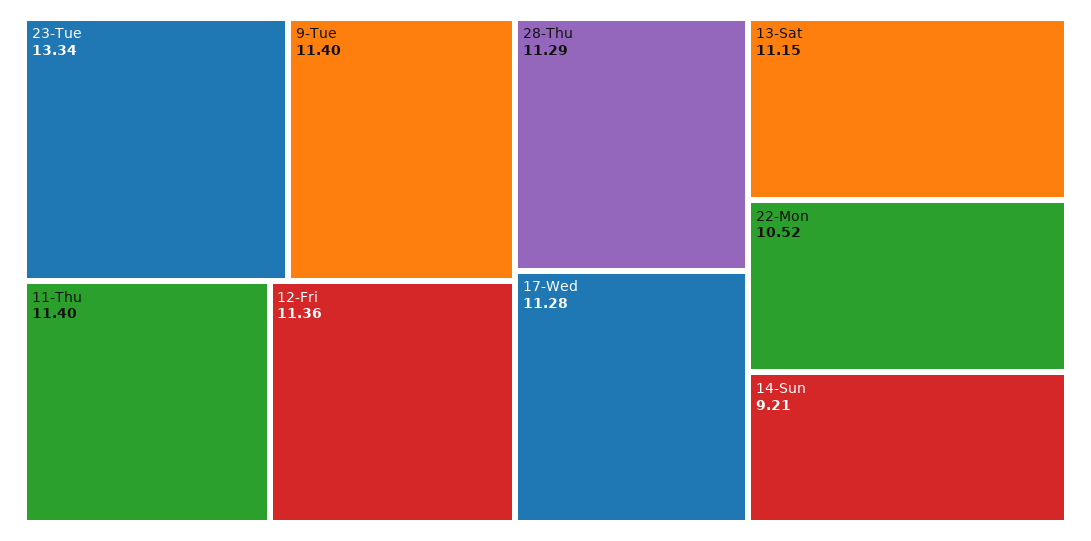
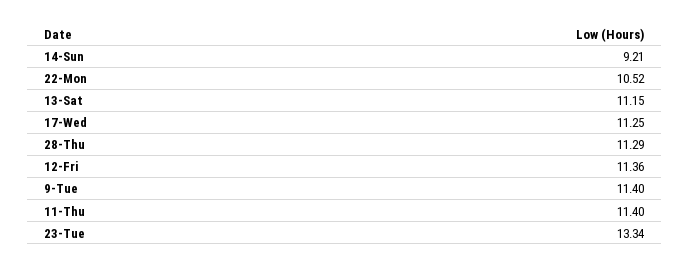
  {
    "23-Tue": 13.34,
    "9-Tue": 11.4,
    "11-Thu": 11.4,
    "12-Fri": 11.36,
    "28-Thu": 11.29,
-   "17-Wed": 11.28,
+   "17-Wed": 11.25,
    "13-Sat": 11.15,
    "22-Mon": 10.52,
    "14-Sun": 9.21
  }

